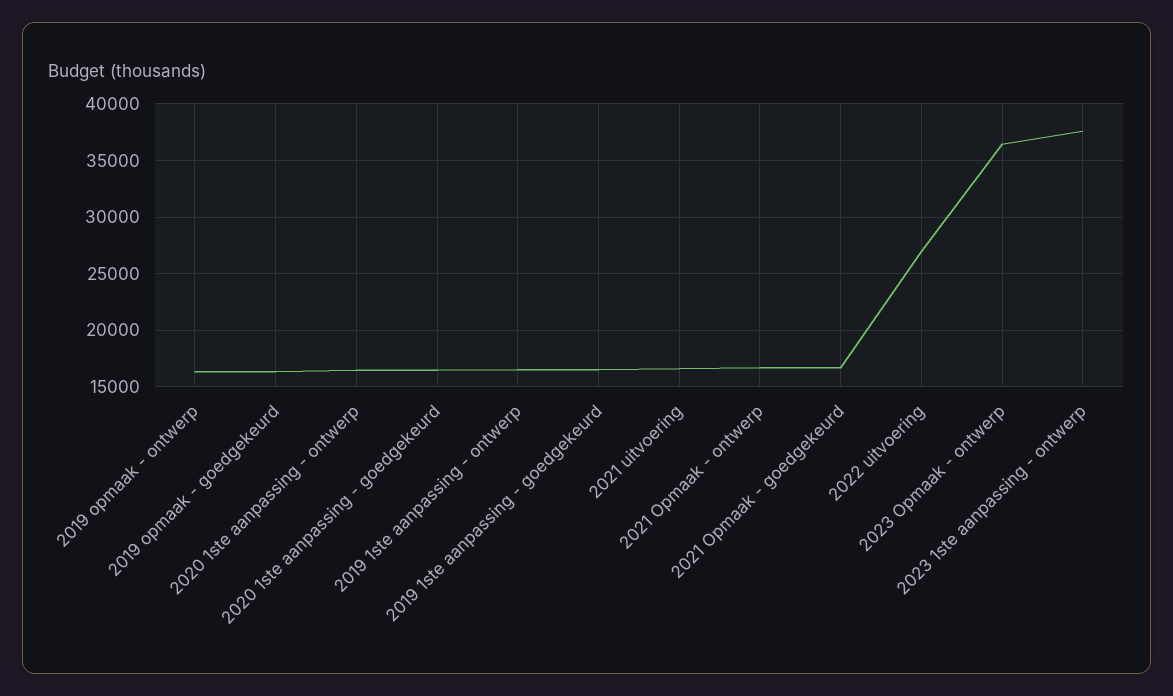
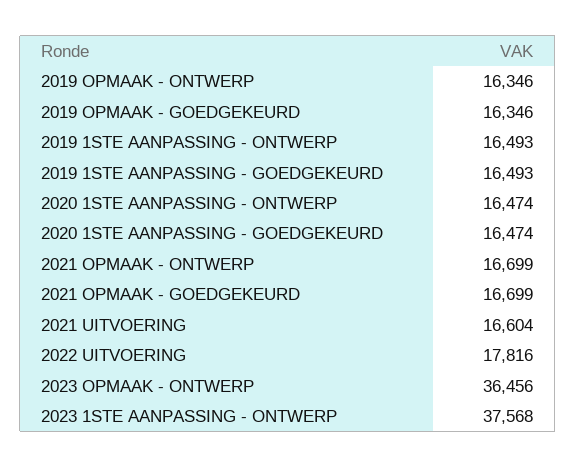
  {
    "2019 opmaak - ontwerp": 16346,
    "2019 opmaak - goedgekeurd": 16346,
    "2020 1ste aanpassing - ontwerp": 16474,
    "2020 1ste aanpassing - goedgekeurd": 16474,
    "2019 1ste aanpassing - ontwerp": 16493,
    "2019 1ste aanpassing - goedgekeurd": 16493,
    "2021 uitvoering": 16604,
    "2021 Opmaak - ontwerp": 16699,
    "2021 Opmaak - goedgekeurd": 16699,
-   "2022 uitvoering": 27000,
+   "2022 uitvoering": 17816,
    "2023 Opmaak - ontwerp": 36456,
    "2023 1ste aanpassing - ontwerp": 37568
  }

